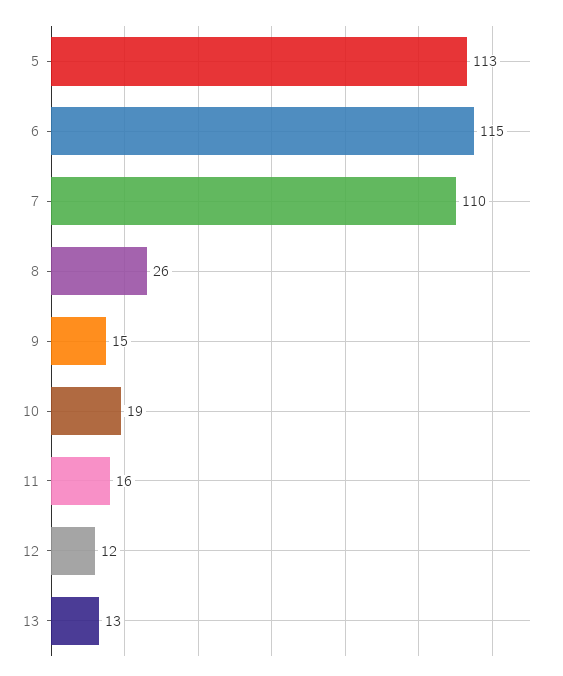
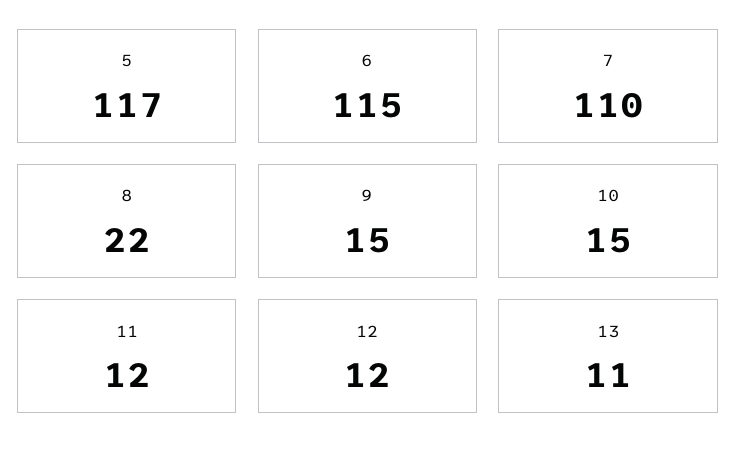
  {
-   "5": 113,
+   "5": 117,
    "6": 115,
    "7": 110,
-   "8": 26,
+   "8": 22,
    "9": 15,
-   "10": 19,
+   "10": 15,
-   "11": 16,
+   "11": 12,
    "12": 12,
-   "13": 13
+   "13": 11
  }

